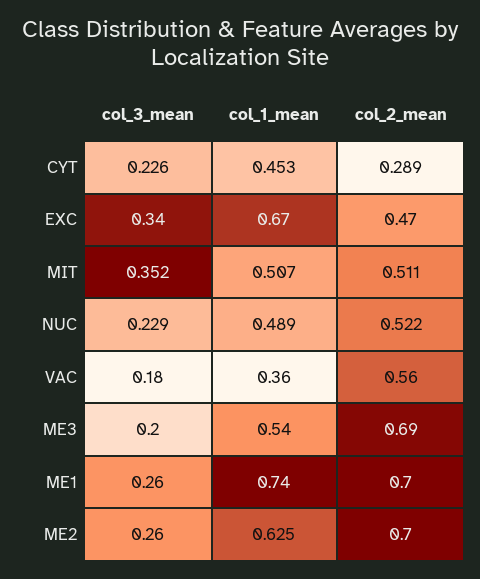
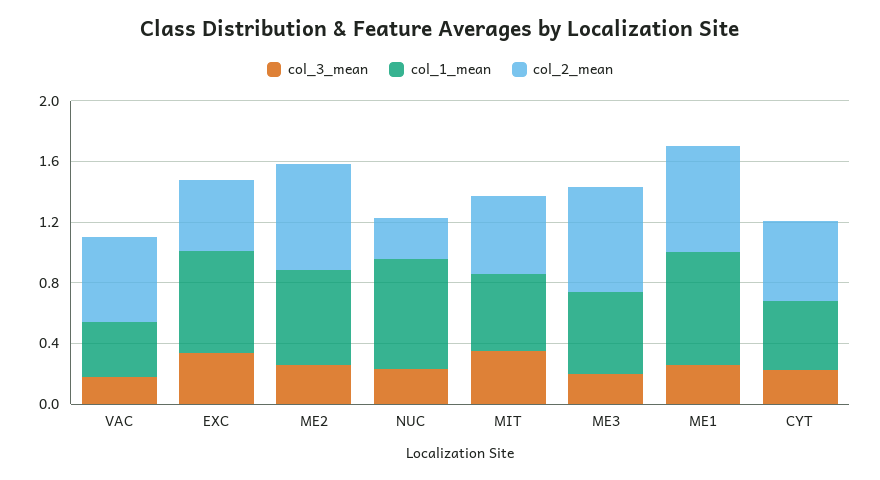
  {
    "col_3_mean": {
      "CYT": 0.226,
      "EXC": 0.34,
      "MIT": 0.352,
      "NUC": 0.229,
      "VAC": 0.18,
      "ME3": 0.2,
      "ME1": 0.26,
      "ME2": 0.26
    },
    "col_1_mean": {
      "CYT": 0.453,
      "EXC": 0.67,
      "MIT": 0.507,
-     "NUC": 0.489,
+     "NUC": 0.7,
      "VAC": 0.36,
      "ME3": 0.54,
      "ME1": 0.74,
      "ME2": 0.625
    },
    "col_2_mean": {
-     "CYT": 0.289,
+     "CYT": 0.5,
      "EXC": 0.47,
      "MIT": 0.511,
-     "NUC": 0.522,
+     "NUC": 0.3,
      "VAC": 0.56,
      "ME3": 0.69,
      "ME1": 0.7,
      "ME2": 0.7
    }
  }

